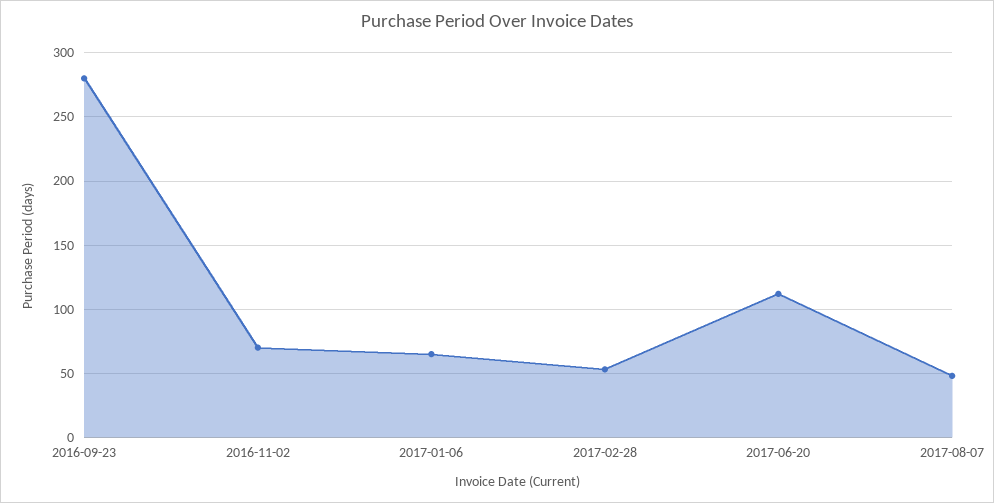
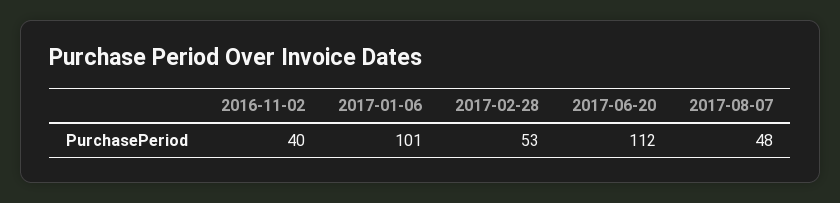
  {
-   "2016-09-23": 280,
-   "2016-11-02": 70,
+   "2016-11-02": 40,
-   "2017-01-06": 65,
+   "2017-01-06": 101,
    "2017-02-28": 53,
    "2017-06-20": 112,
    "2017-08-07": 48
  }

